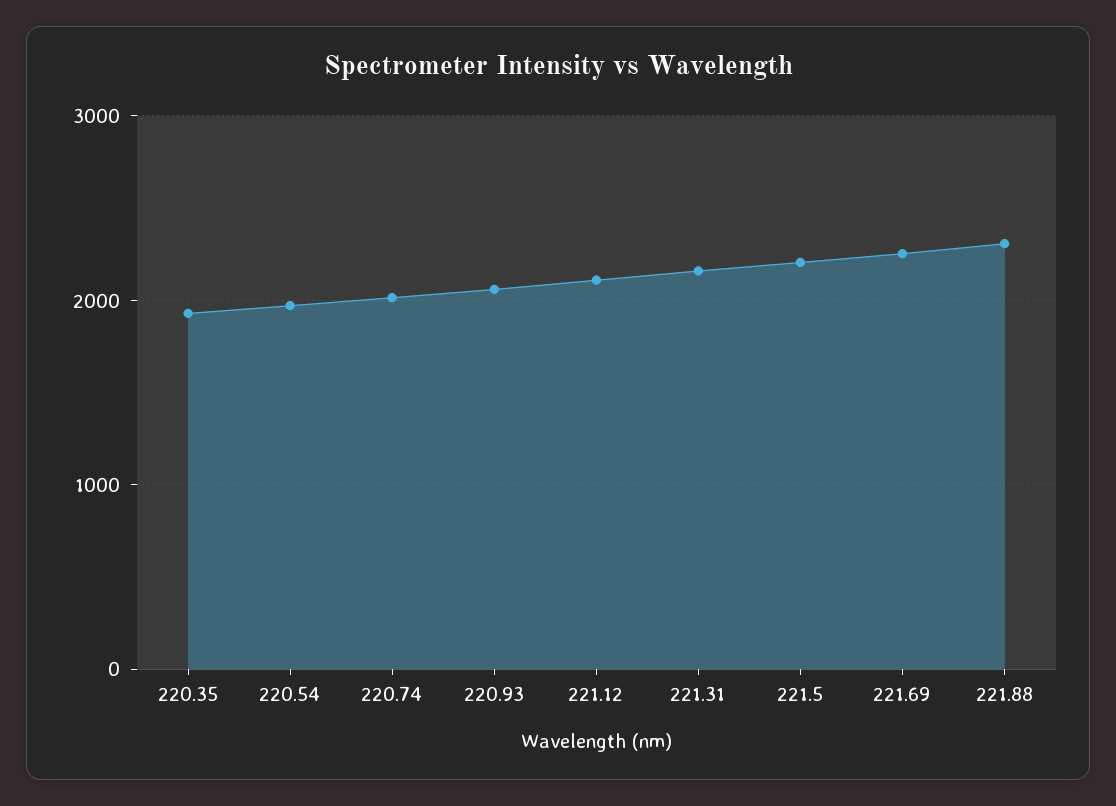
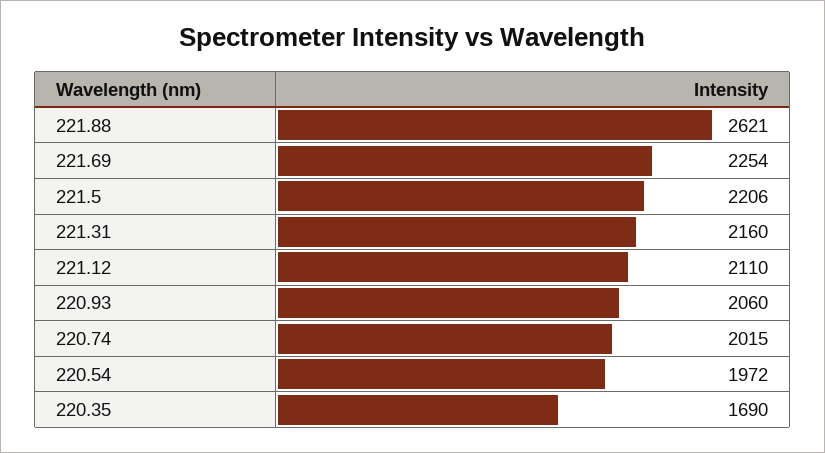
  {
-   "220.35": 1900,
+   "220.35": 1690,
    "220.54": 1972,
    "220.74": 2015,
    "220.93": 2060,
    "221.12": 2110,
    "221.31": 2160,
    "221.5": 2206,
    "221.69": 2254,
-   "221.88": 2300
+   "221.88": 2621
  }

